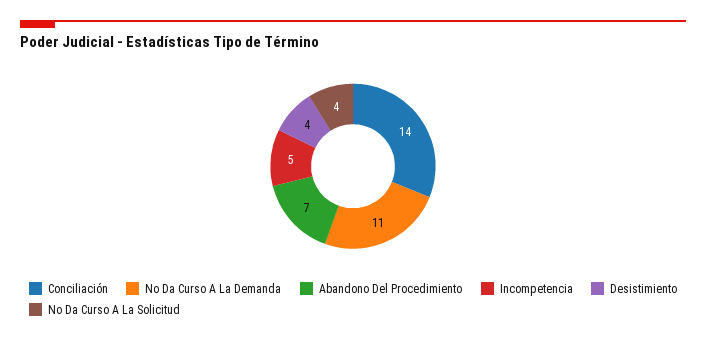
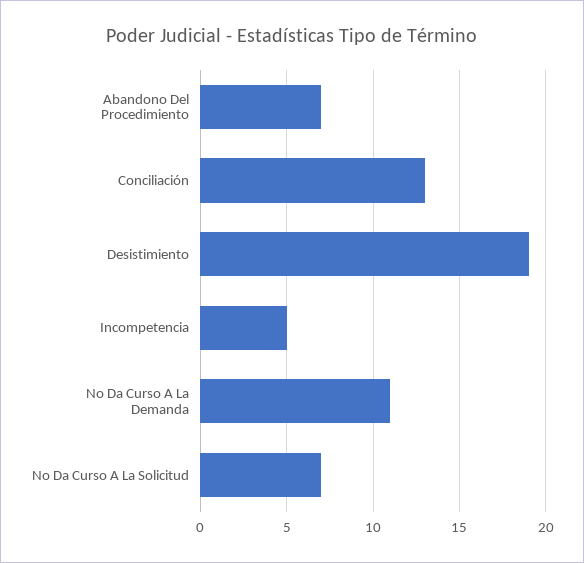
  {
-   "Conciliación": 14,
+   "Conciliación": 13,
    "No Da Curso A La Demanda": 11,
    "Abandono Del Procedimiento": 7,
    "Incompetencia": 5,
-   "Desistimiento": 4,
+   "Desistimiento": 19,
-   "No Da Curso A La Solicitud": 4
+   "No Da Curso A La Solicitud": 7
  }

